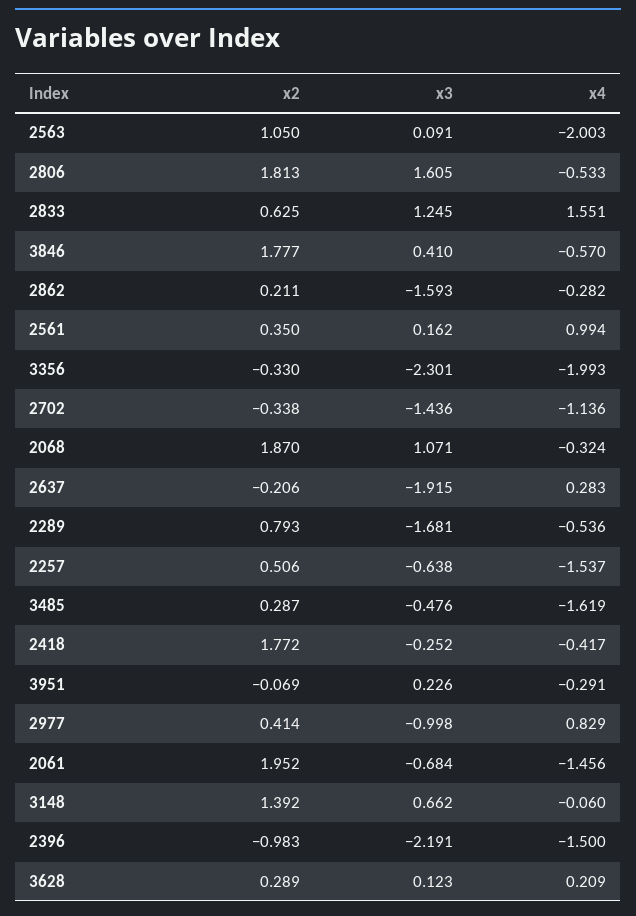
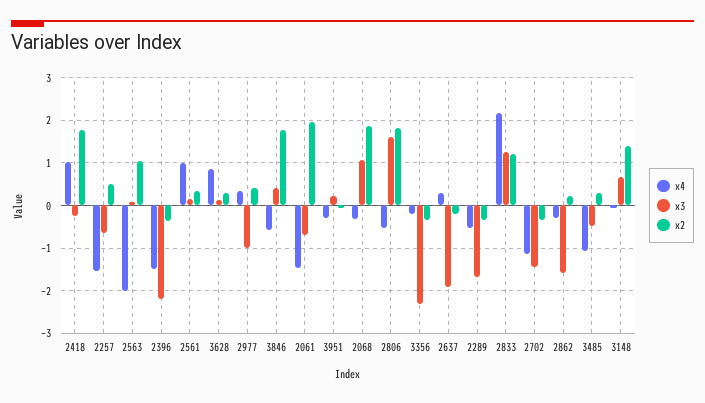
  {
    "x2": {
      "2563": 1.05,
      "2806": 1.813,
-     "2833": 0.625,
+     "2833": 1.2,
      "3846": 1.777,
      "2862": 0.211,
      "2561": 0.35,
      "3356": -0.33,
      "2702": -0.338,
      "2068": 1.87,
      "2637": -0.206,
-     "2289": 0.793,
+     "2289": -0.4,
      "2257": 0.506,
      "3485": 0.287,
      "2418": 1.772,
      "3951": -0.069,
      "2977": 0.414,
      "2061": 1.952,
      "3148": 1.392,
-     "2396": -0.983,
+     "2396": -0.4,
      "3628": 0.289
    },
    "x3": {
      "2563": 0.091,
      "2806": 1.605,
      "2833": 1.245,
      "3846": 0.41,
      "2862": -1.593,
      "2561": 0.162,
      "3356": -2.301,
      "2702": -1.436,
      "2068": 1.071,
      "2637": -1.915,
      "2289": -1.681,
      "2257": -0.638,
      "3485": -0.476,
      "2418": -0.252,
      "3951": 0.226,
      "2977": -0.998,
      "2061": -0.684,
      "3148": 0.662,
      "2396": -2.191,
      "3628": 0.123
    },
    "x4": {
      "2563": -2.003,
      "2806": -0.533,
-     "2833": 1.551,
+     "2833": 2.2,
      "3846": -0.57,
      "2862": -0.282,
      "2561": 0.994,
-     "3356": -1.993,
+     "3356": -0.2,
      "2702": -1.136,
      "2068": -0.324,
      "2637": 0.283,
      "2289": -0.536,
      "2257": -1.537,
-     "3485": -1.619,
+     "3485": -1,
-     "2418": -0.417,
+     "2418": 1,
      "3951": -0.291,
-     "2977": 0.829,
+     "2977": 0.4,
      "2061": -1.456,
      "3148": -0.06,
      "2396": -1.5,
-     "3628": 0.209
+     "3628": 0.8
    }
  }

